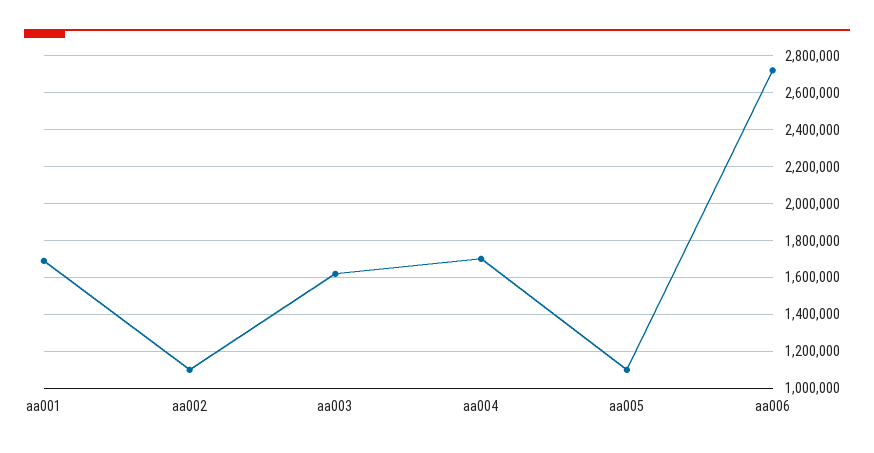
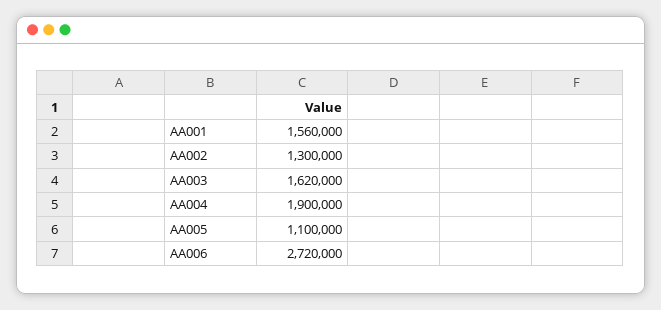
  {
-   "aa001": 1700000,
+   "aa001": 1560000,
-   "aa002": 1100000,
+   "aa002": 1300000,
    "aa003": 1620000,
-   "aa004": 1700000,
+   "aa004": 1900000,
    "aa005": 1100000,
    "aa006": 2720000
  }

